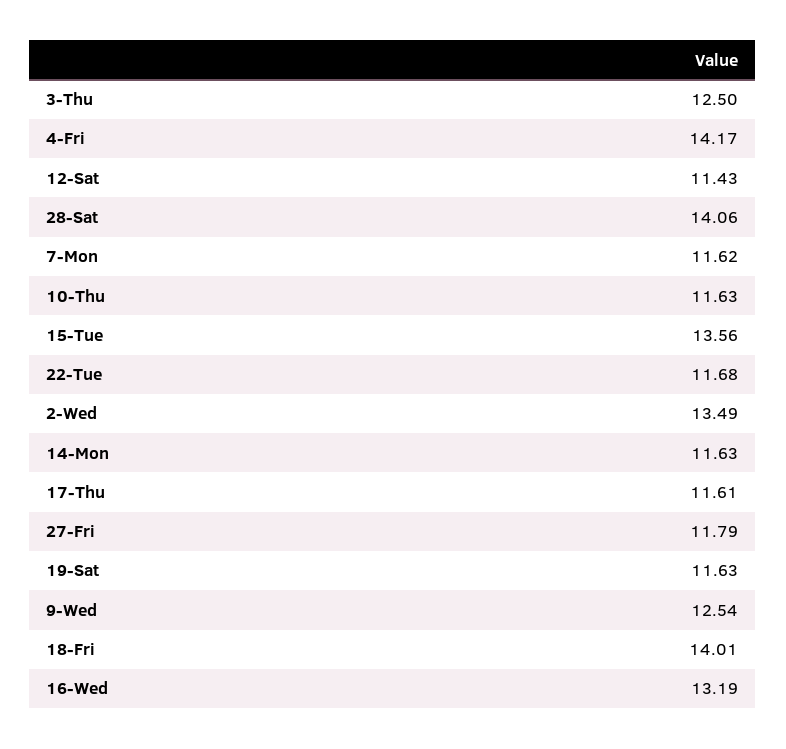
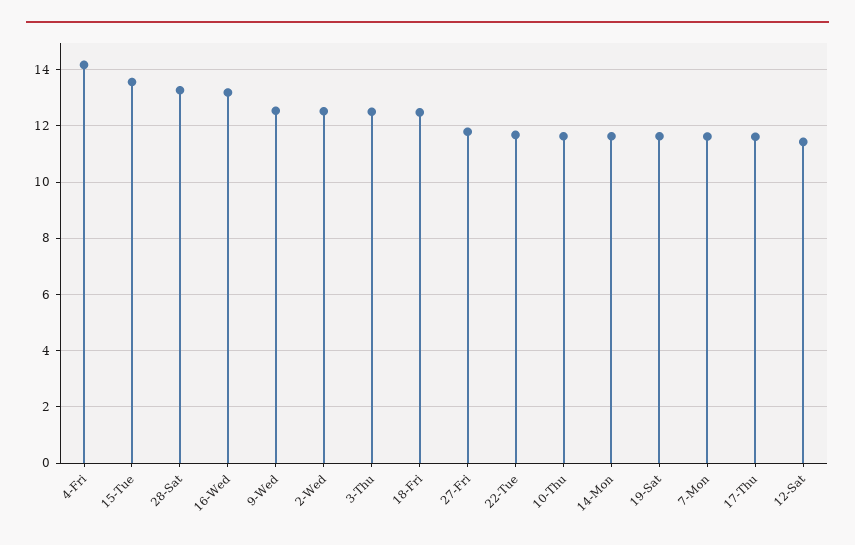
  {
    "3-Thu": 12.5,
    "4-Fri": 14.17,
    "12-Sat": 11.43,
-   "28-Sat": 14.06,
+   "28-Sat": 13.25,
    "7-Mon": 11.62,
    "10-Thu": 11.63,
    "15-Tue": 13.56,
    "22-Tue": 11.68,
-   "2-Wed": 13.49,
+   "2-Wed": 12.5,
    "14-Mon": 11.63,
    "17-Thu": 11.61,
    "27-Fri": 11.79,
    "19-Sat": 11.63,
    "9-Wed": 12.54,
-   "18-Fri": 14.01,
+   "18-Fri": 12.5,
    "16-Wed": 13.19
  }

